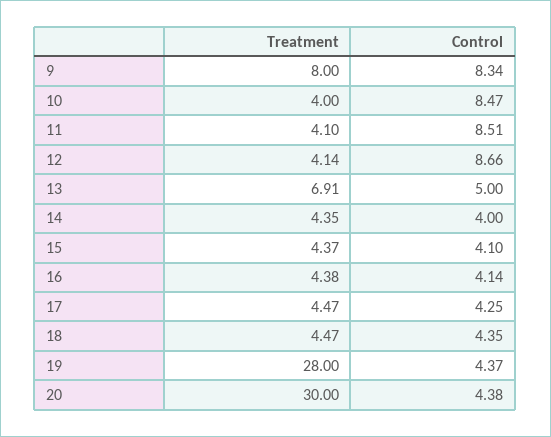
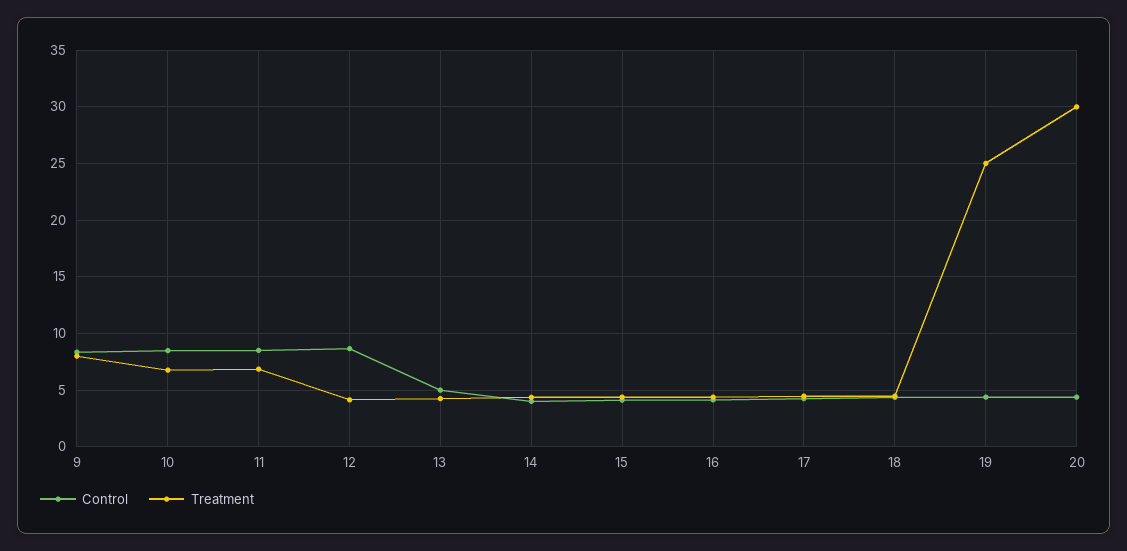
  {
    "Treatment": {
      "9": 8,
-     "10": 4,
+     "10": 7,
-     "11": 4.1,
+     "11": 7,
      "12": 4.14,
-     "13": 6.91,
+     "13": 4,
      "14": 4.35,
      "15": 4.37,
      "16": 4.38,
      "17": 4.47,
      "18": 4.47,
-     "19": 28,
+     "19": 25,
      "20": 30
    },
    "Control": {
      "9": 8.34,
      "10": 8.47,
      "11": 8.51,
      "12": 8.66,
      "13": 5,
      "14": 4,
      "15": 4.1,
      "16": 4.14,
      "17": 4.25,
      "18": 4.35,
      "19": 4.37,
      "20": 4.38
    }
  }

